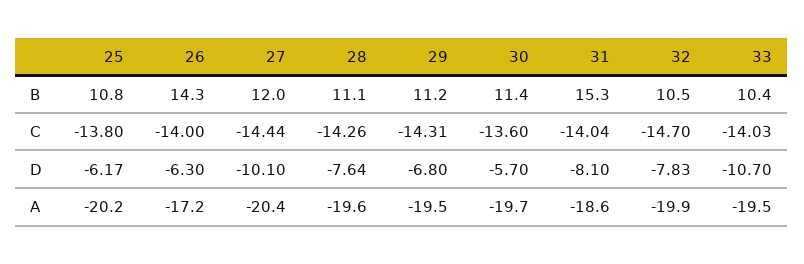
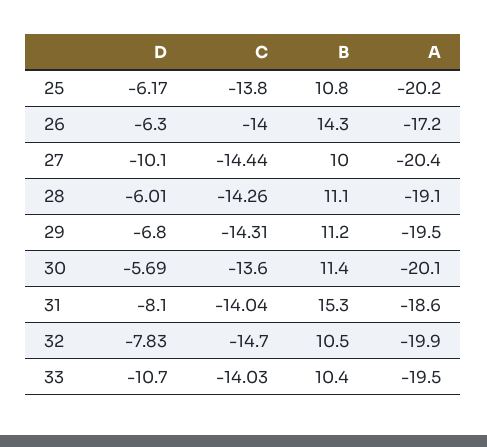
  {
    "25": {
      "B": 10.8,
      "C": -13.8,
      "D": -6.17,
      "A": -20.2
    },
    "26": {
      "B": 14.3,
      "C": -14,
      "D": -6.3,
      "A": -17.2
    },
    "27": {
-     "B": 12,
+     "B": 10,
      "C": -14.44,
      "D": -10.1,
      "A": -20.4
    },
    "28": {
      "B": 11.1,
      "C": -14.26,
-     "D": -7.64,
+     "D": -6.01,
-     "A": -19.6
+     "A": -19.1
    },
    "29": {
      "B": 11.2,
      "C": -14.31,
      "D": -6.8,
      "A": -19.5
    },
    "30": {
      "B": 11.4,
      "C": -13.6,
-     "D": -5.7,
+     "D": -5.69,
-     "A": -19.7
+     "A": -20.1
    },
    "31": {
      "B": 15.3,
      "C": -14.04,
      "D": -8.1,
      "A": -18.6
    },
    "32": {
      "B": 10.5,
      "C": -14.7,
      "D": -7.83,
      "A": -19.9
    },
    "33": {
      "B": 10.4,
      "C": -14.03,
      "D": -10.7,
      "A": -19.5
    }
  }

